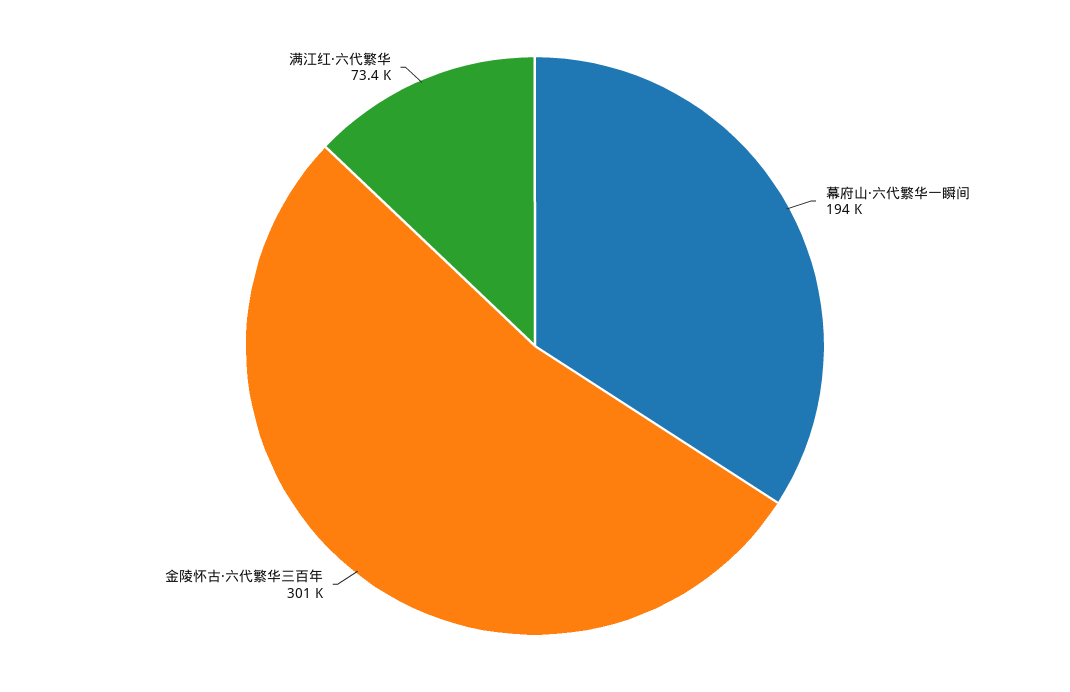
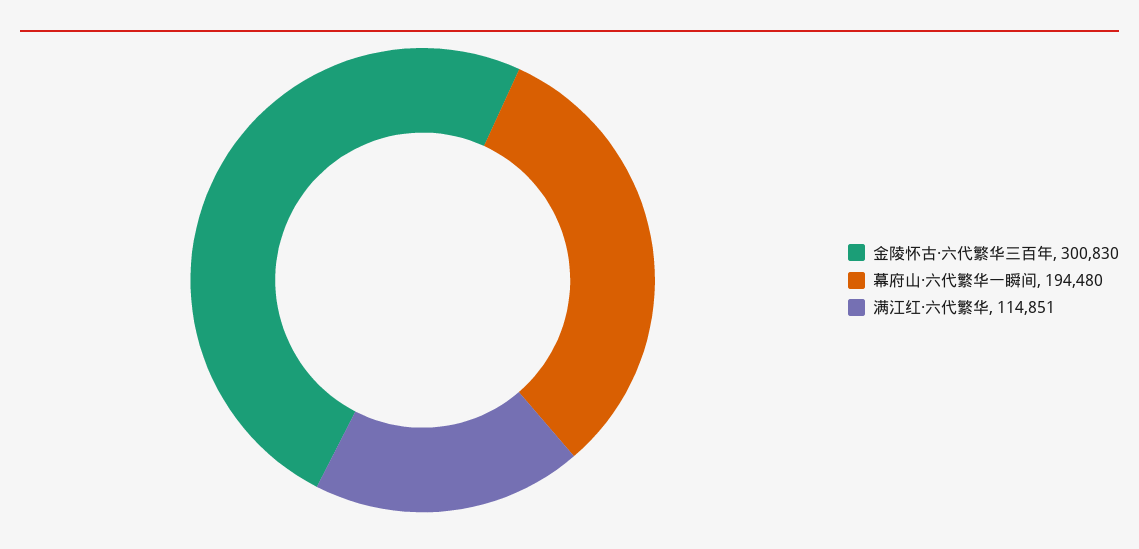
  {
    "幕府山·六代繁华一瞬间": 194480,
    "金陵怀古·六代繁华三百年": 300830,
-   "满江红·六代繁华": 73400
+   "满江红·六代繁华": 114851
  }

